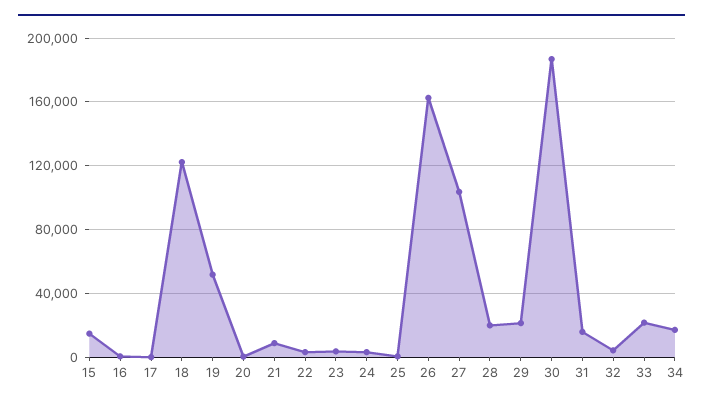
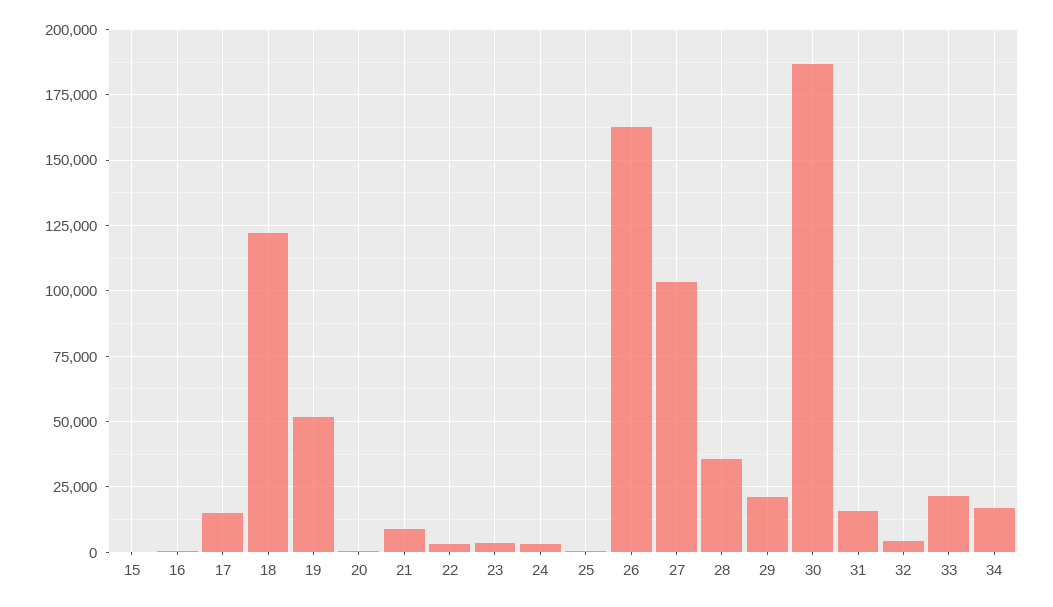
  {
-   "15": 15000,
+   "15": 0,
    "16": 0,
-   "17": 0,
+   "17": 15000,
    "18": 122500,
    "19": 52500,
    "20": 0,
    "21": 10000,
    "22": 2500,
    "23": 2500,
    "24": 2500,
    "25": 0,
    "26": 162500,
    "27": 102500,
-   "28": 20000,
+   "28": 35000,
    "29": 20000,
    "30": 187500,
    "31": 15000,
    "32": 5000,
    "33": 22500,
    "34": 17500
  }

